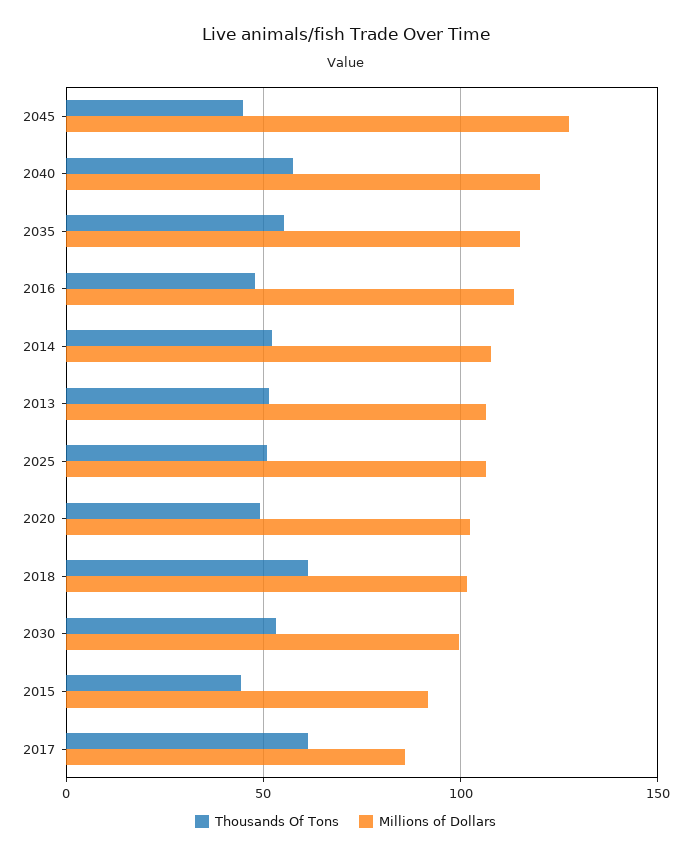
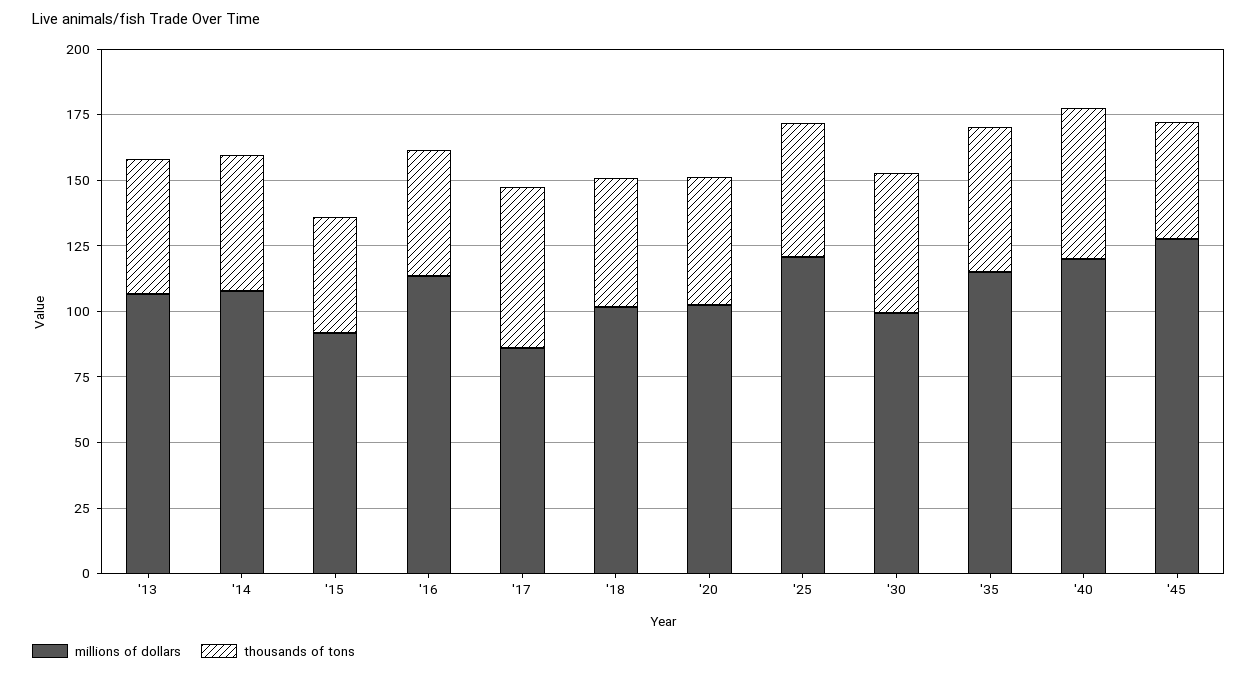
  {
    "Thousands Of Tons": {
      "2045": 45,
      "2040": 55,
      "2035": 55,
      "2016": 50,
      "2014": 50,
      "2013": 50,
      "2025": 50,
      "2020": 50,
-     "2018": 60,
+     "2018": 50,
      "2030": 55,
      "2015": 45,
      "2017": 60
    },
    "Millions of Dollars": {
      "2045": 125,
      "2040": 120,
      "2035": 115,
      "2016": 115,
      "2014": 110,
      "2013": 105,
-     "2025": 105,
+     "2025": 120,
      "2020": 100,
      "2018": 100,
      "2030": 100,
      "2015": 90,
      "2017": 85
    }
  }

